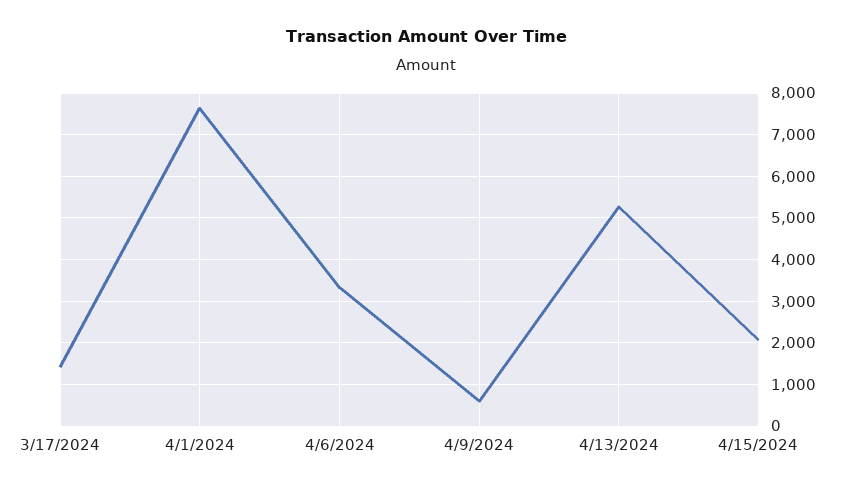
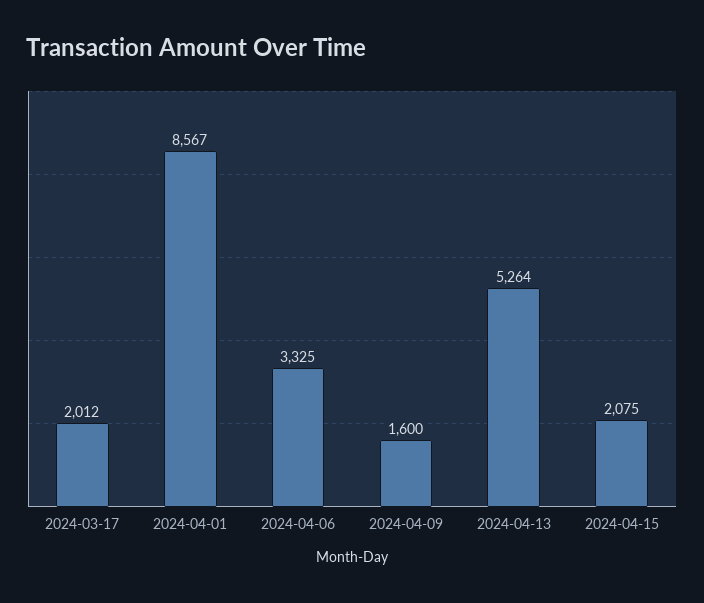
  {
-   "3/17/2024": 1400,
+   "3/17/2024": 2012,
-   "4/1/2024": 7600,
+   "4/1/2024": 8567,
    "4/6/2024": 3325,
-   "4/9/2024": 600,
+   "4/9/2024": 1600,
    "4/13/2024": 5264,
    "4/15/2024": 2075
  }

